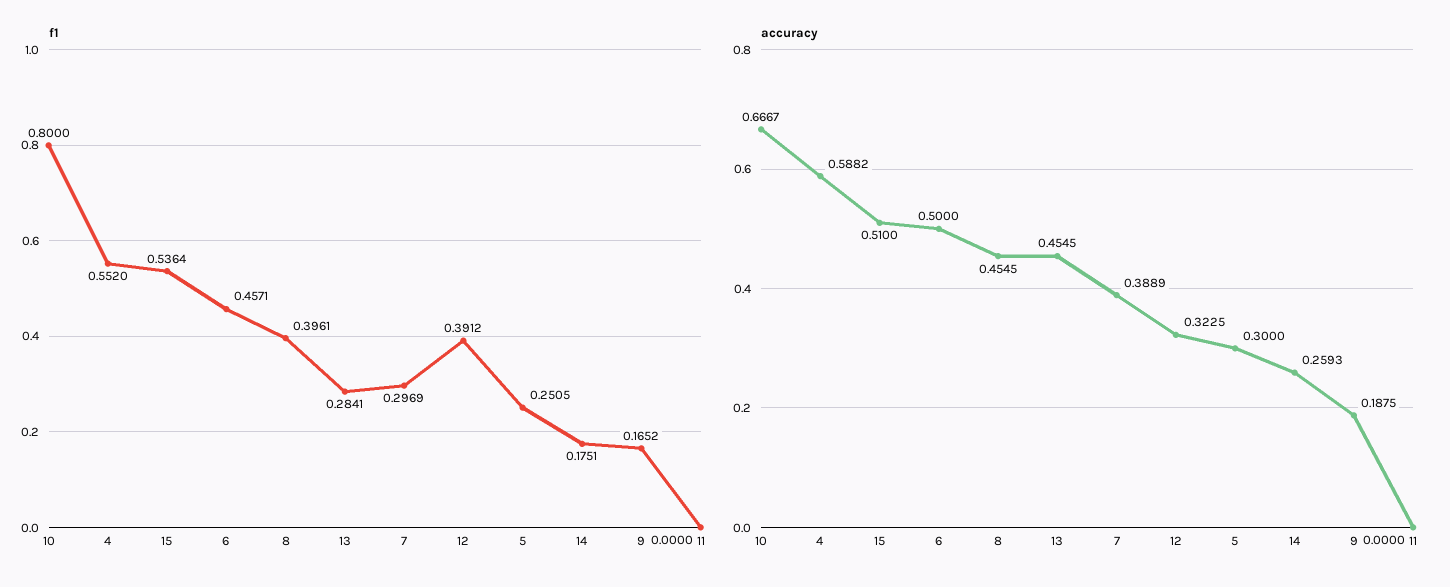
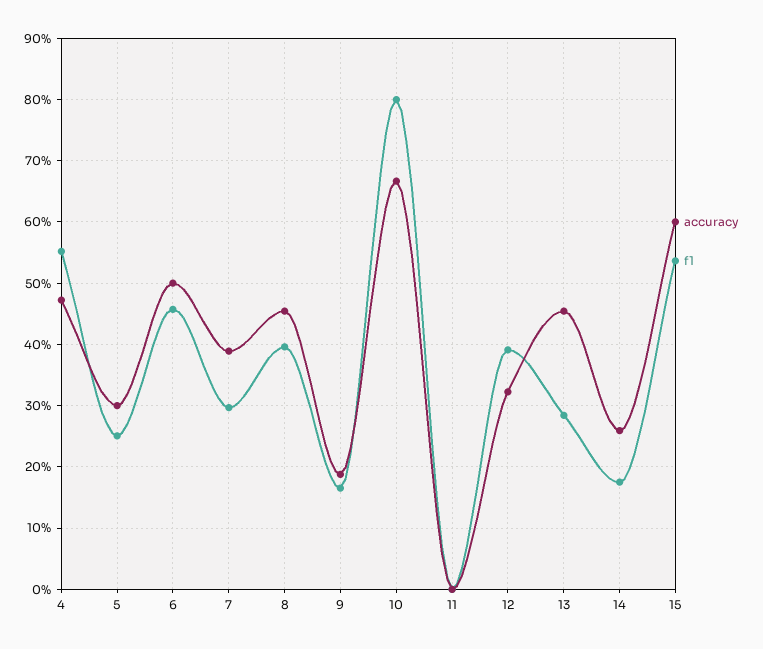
  {
    "f1": {
      "10": 0.8,
      "4": 0.552,
      "15": 0.5364,
      "6": 0.4571,
      "8": 0.3961,
      "13": 0.2841,
      "7": 0.2969,
      "12": 0.3912,
      "5": 0.2505,
      "14": 0.1751,
      "9": 0.1652,
      "11": 0
    },
    "accuracy": {
      "10": 0.6667,
-     "4": 0.5882,
+     "4": 0.47,
-     "15": 0.51,
+     "15": 0.6,
      "6": 0.5,
      "8": 0.4545,
      "13": 0.4545,
      "7": 0.3889,
      "12": 0.3225,
      "5": 0.3,
      "14": 0.2593,
      "9": 0.1875,
      "11": 0
    }
  }

